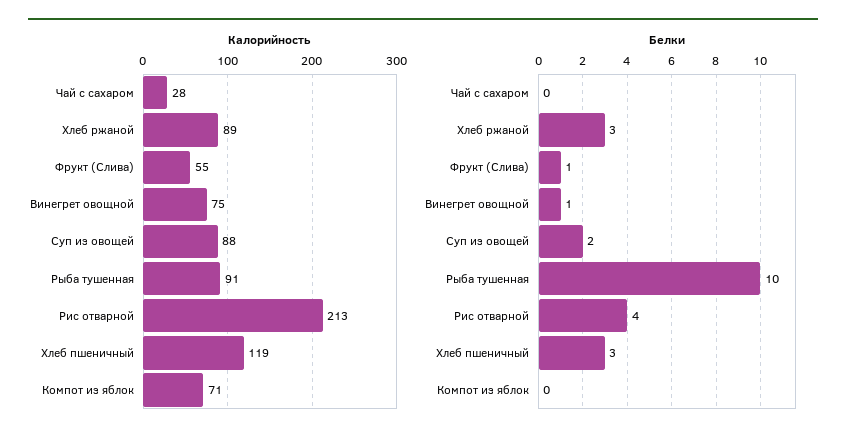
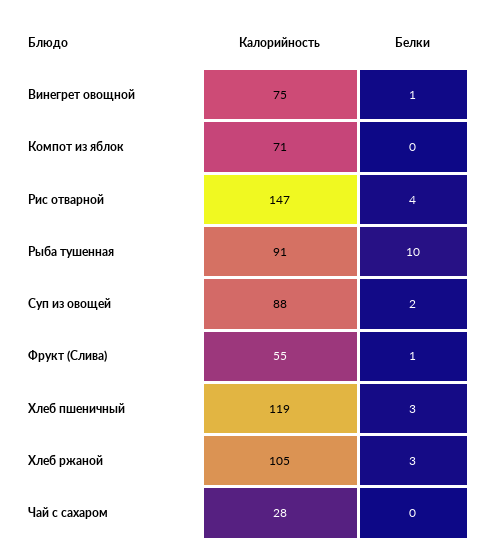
  {
    "Калорийность": {
      "Чай с сахаром": 28,
-     "Хлеб ржаной": 89,
+     "Хлеб ржаной": 105,
      "Фрукт (Слива)": 55,
      "Винегрет овощной": 75,
      "Суп из овощей": 88,
      "Рыба тушенная": 91,
-     "Рис отварной": 213,
+     "Рис отварной": 147,
      "Хлеб пшеничный": 119,
      "Компот из яблок": 71
    },
    "Белки": {
      "Чай с сахаром": 0,
      "Хлеб ржаной": 3,
      "Фрукт (Слива)": 1,
      "Винегрет овощной": 1,
      "Суп из овощей": 2,
      "Рыба тушенная": 10,
      "Рис отварной": 4,
      "Хлеб пшеничный": 3,
      "Компот из яблок": 0
    }
  }

